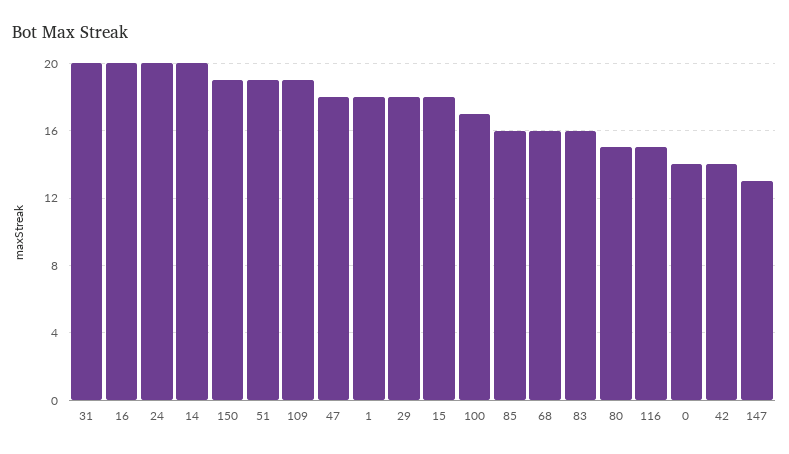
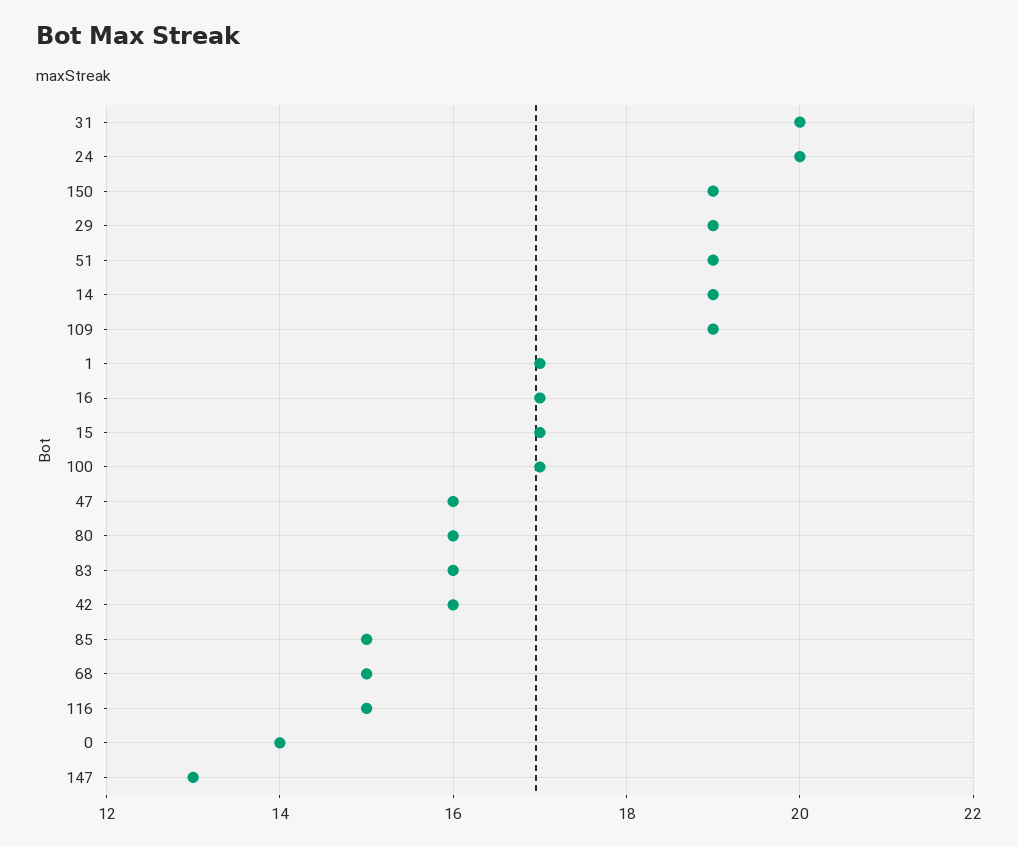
  {
    "31": 20,
-   "16": 20,
+   "16": 17,
    "24": 20,
-   "14": 20,
+   "14": 19,
    "150": 19,
    "51": 19,
    "109": 19,
-   "47": 18,
+   "47": 16,
-   "1": 18,
+   "1": 17,
-   "29": 18,
+   "29": 19,
-   "15": 18,
+   "15": 17,
    "100": 17,
-   "85": 16,
+   "85": 15,
-   "68": 16,
+   "68": 15,
    "83": 16,
-   "80": 15,
+   "80": 16,
    "116": 15,
    "0": 14,
-   "42": 14,
+   "42": 16,
    "147": 13
  }

